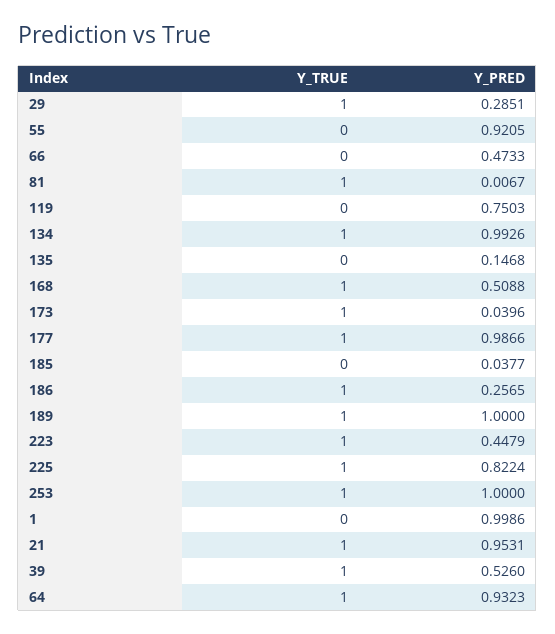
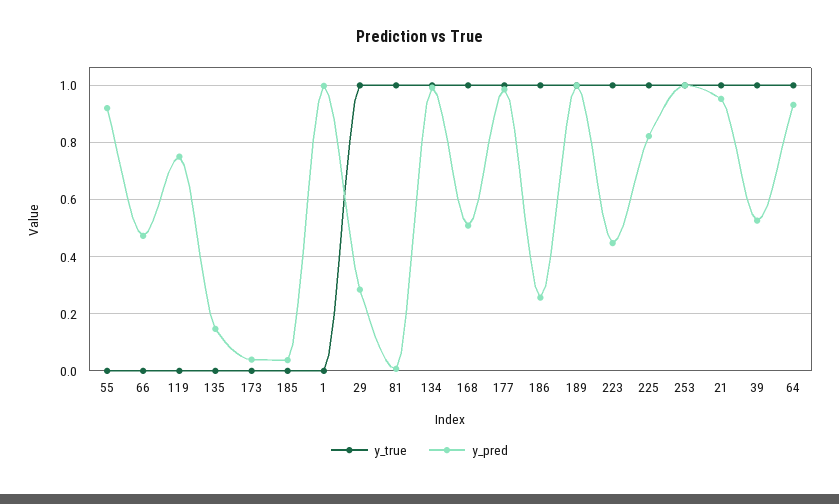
  {
    "Y_TRUE": {
      "29": 1,
      "55": 0,
      "66": 0,
      "81": 1,
      "119": 0,
      "134": 1,
      "135": 0,
      "168": 1,
-     "173": 1,
+     "173": 0,
      "177": 1,
      "185": 0,
      "186": 1,
      "189": 1,
      "223": 1,
      "225": 1,
      "253": 1,
      "1": 0,
      "21": 1,
      "39": 1,
      "64": 1
    },
    "Y_PRED": {
      "29": 0.2851,
      "55": 0.9205,
      "66": 0.4733,
      "81": 0.0067,
      "119": 0.7503,
      "134": 0.9926,
      "135": 0.1468,
      "168": 0.5088,
      "173": 0.0396,
      "177": 0.9866,
      "185": 0.0377,
      "186": 0.2565,
      "189": 1,
      "223": 0.4479,
      "225": 0.8224,
      "253": 1,
      "1": 0.9986,
      "21": 0.9531,
      "39": 0.526,
      "64": 0.9323
    }
  }

